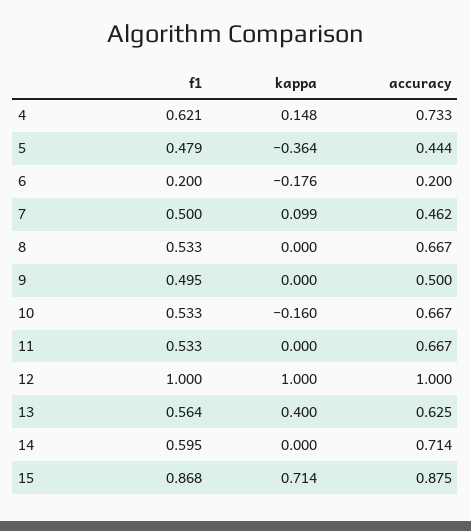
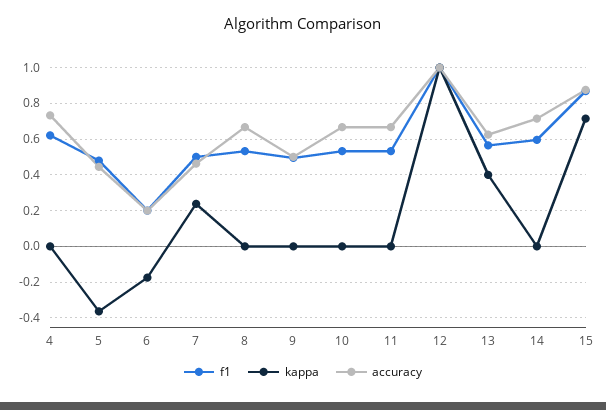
  {
    "f1": {
      "4": 0.621,
      "5": 0.479,
      "6": 0.2,
      "7": 0.5,
      "8": 0.533,
      "9": 0.495,
      "10": 0.533,
      "11": 0.533,
      "12": 1,
      "13": 0.564,
      "14": 0.595,
      "15": 0.868
    },
    "kappa": {
-     "4": 0.148,
+     "4": 0,
      "5": -0.364,
      "6": -0.176,
-     "7": 0.099,
+     "7": 0.25,
      "8": 0,
      "9": 0,
-     "10": -0.16,
+     "10": 0,
      "11": 0,
      "12": 1,
      "13": 0.4,
      "14": 0,
      "15": 0.714
    },
    "accuracy": {
      "4": 0.733,
      "5": 0.444,
      "6": 0.2,
      "7": 0.462,
      "8": 0.667,
      "9": 0.5,
      "10": 0.667,
      "11": 0.667,
      "12": 1,
      "13": 0.625,
      "14": 0.714,
      "15": 0.875
    }
  }

